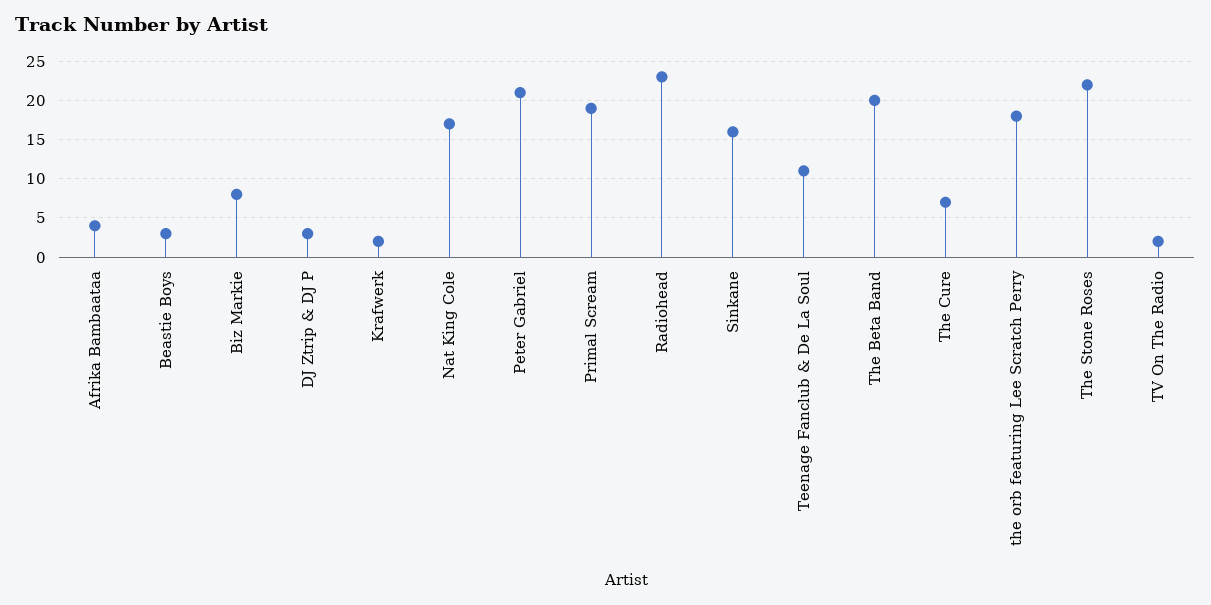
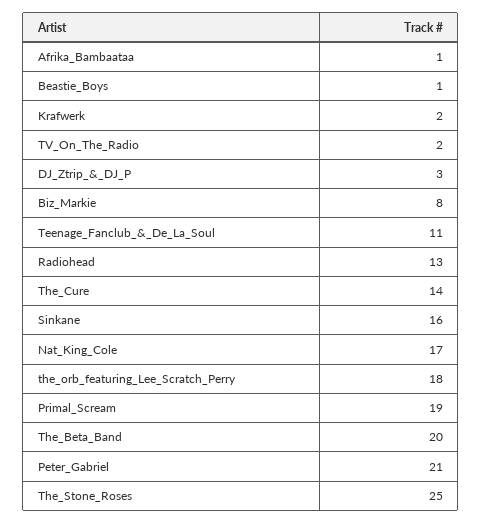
  {
-   "Afrika Bambaataa": 4,
+   "Afrika Bambaataa": 1,
-   "Beastie Boys": 3,
+   "Beastie Boys": 1,
    "Biz Markie": 8,
    "DJ Ztrip & DJ P": 3,
    "Krafwerk": 2,
    "Nat King Cole": 17,
    "Peter Gabriel": 21,
    "Primal Scream": 19,
-   "Radiohead": 23,
+   "Radiohead": 13,
    "Sinkane": 16,
    "Teenage Fanclub & De La Soul": 11,
    "The Beta Band": 20,
-   "The Cure": 7,
+   "The Cure": 14,
    "the orb featuring Lee Scratch Perry": 18,
-   "The Stone Roses": 22,
+   "The Stone Roses": 25,
    "TV On The Radio": 2
  }

